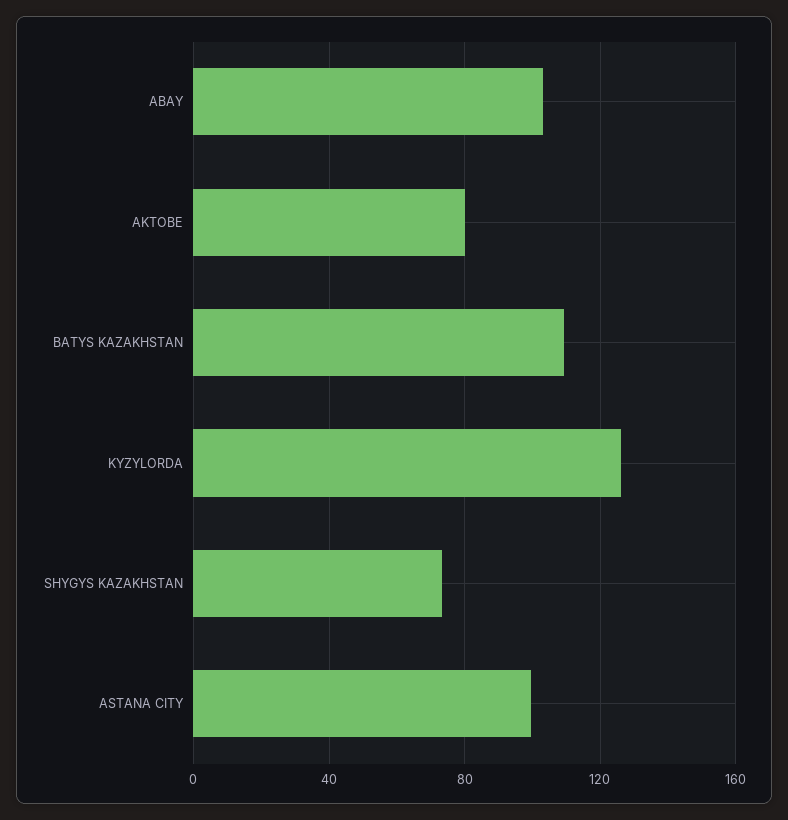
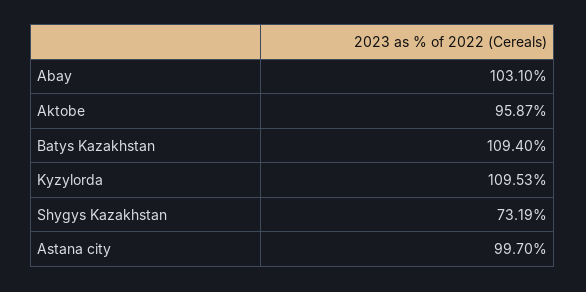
  {
    "ABAY": 103.1,
-   "AKTOBE": 80,
+   "AKTOBE": 95.87,
    "BATYS KAZAKHSTAN": 109.4,
-   "KYZYLORDA": 125,
+   "KYZYLORDA": 109.53,
    "SHYGYS KAZAKHSTAN": 73.19,
    "ASTANA CITY": 99.7
  }

